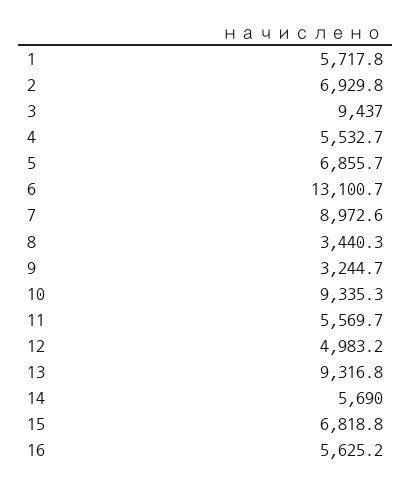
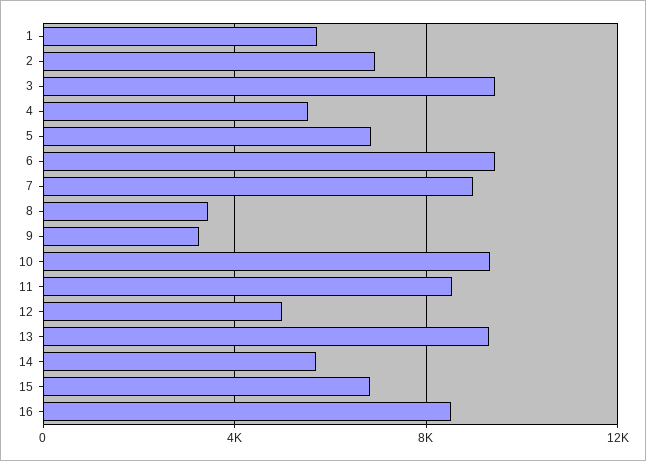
  {
    "1": 5717.8,
    "2": 6929.8,
    "3": 9437,
    "4": 5532.7,
    "5": 6855.7,
-   "6": 13100.7,
+   "6": 9500,
    "7": 8972.6,
    "8": 3440.3,
    "9": 3244.7,
    "10": 9335.3,
-   "11": 5569.7,
+   "11": 8500,
    "12": 4983.2,
    "13": 9316.8,
    "14": 5690,
    "15": 6818.8,
-   "16": 5625.2
+   "16": 8500
  }

